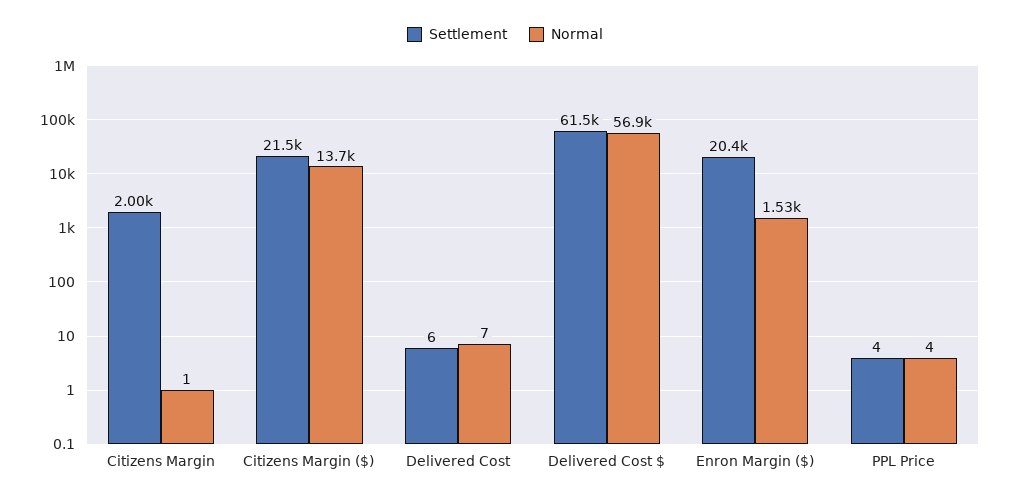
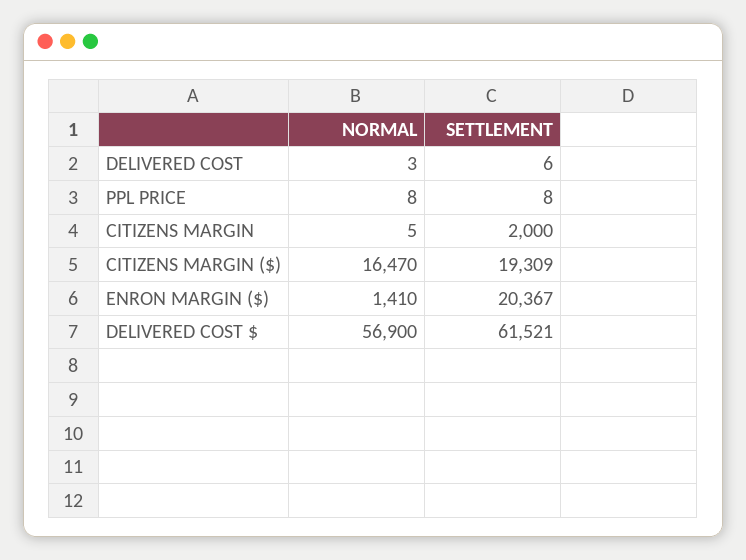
  {
    "Settlement": {
      "Citizens Margin": 2000,
-     "Citizens Margin ($)": 21500,
+     "Citizens Margin ($)": 19309,
      "Delivered Cost": 6,
      "Delivered Cost $": 61521,
      "Enron Margin ($)": 20367,
-     "PPL Price": 4
+     "PPL Price": 8
    },
    "Normal": {
-     "Citizens Margin": 1,
+     "Citizens Margin": 5,
-     "Citizens Margin ($)": 13700,
+     "Citizens Margin ($)": 16470,
-     "Delivered Cost": 7,
+     "Delivered Cost": 3,
      "Delivered Cost $": 56900,
-     "Enron Margin ($)": 1530,
+     "Enron Margin ($)": 1410,
-     "PPL Price": 4
+     "PPL Price": 8
    }
  }

